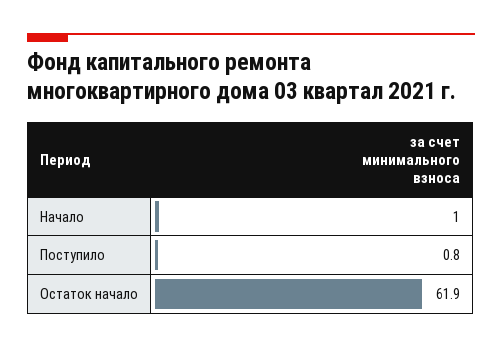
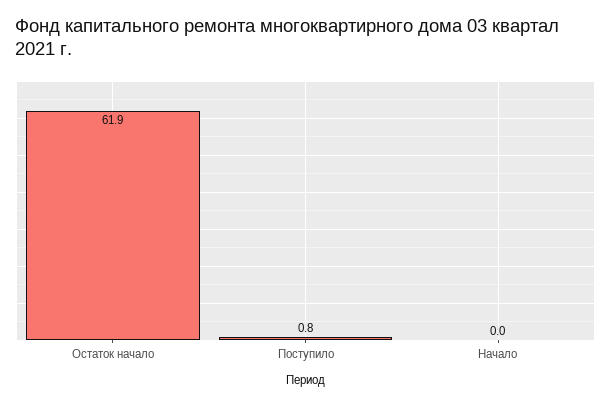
  {
-   "Начало": 1,
+   "Начало": 0,
    "Поступило": 0.8,
    "Остаток начало": 61.9
  }

